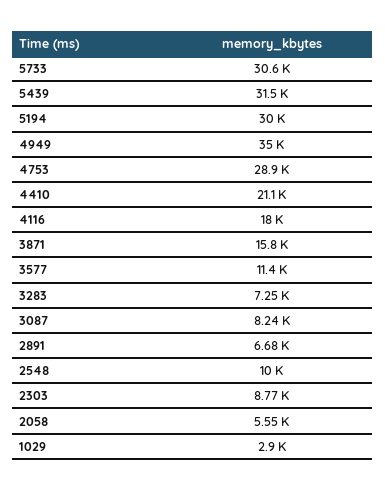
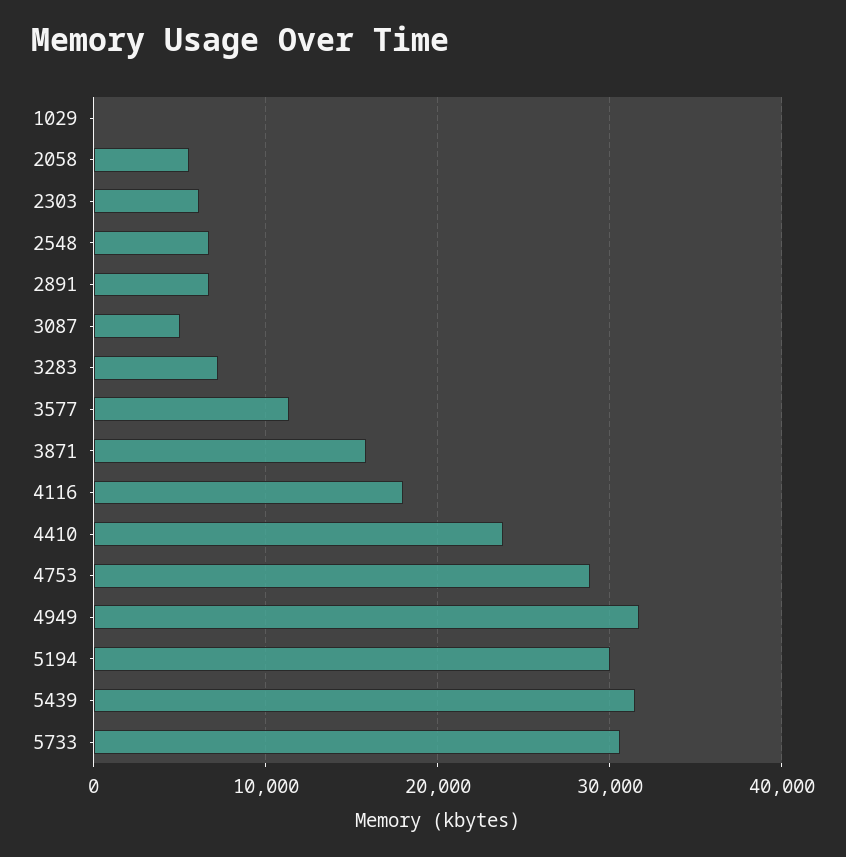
  {
    "5733": 30600,
    "5439": 31500,
    "5194": 30000,
-   "4949": 35000,
+   "4949": 32000,
    "4753": 28900,
-   "4410": 21100,
+   "4410": 24000,
    "4116": 18000,
    "3871": 15800,
    "3577": 11400,
    "3283": 7250,
-   "3087": 8240,
+   "3087": 5000,
    "2891": 6680,
-   "2548": 10000,
+   "2548": 7000,
-   "2303": 8770,
+   "2303": 6000,
    "2058": 5550,
-   "1029": 2900
+   "1029": 0
  }

